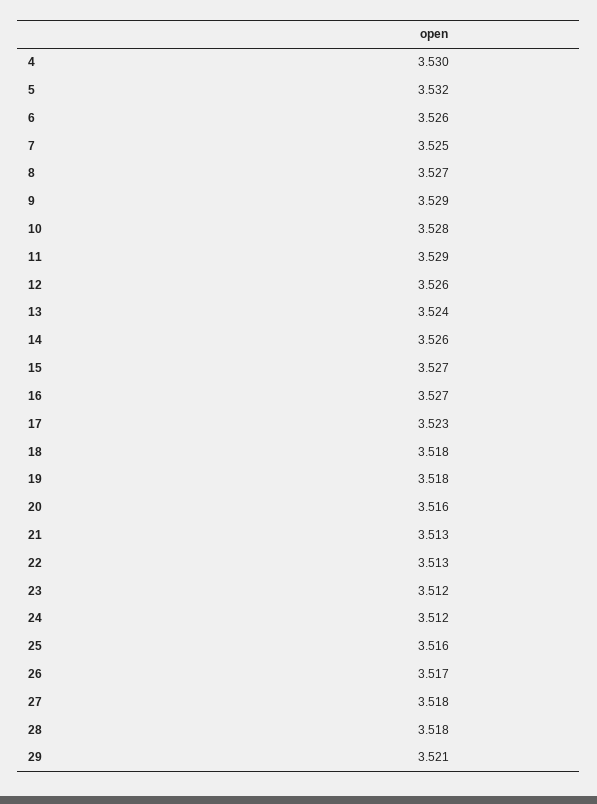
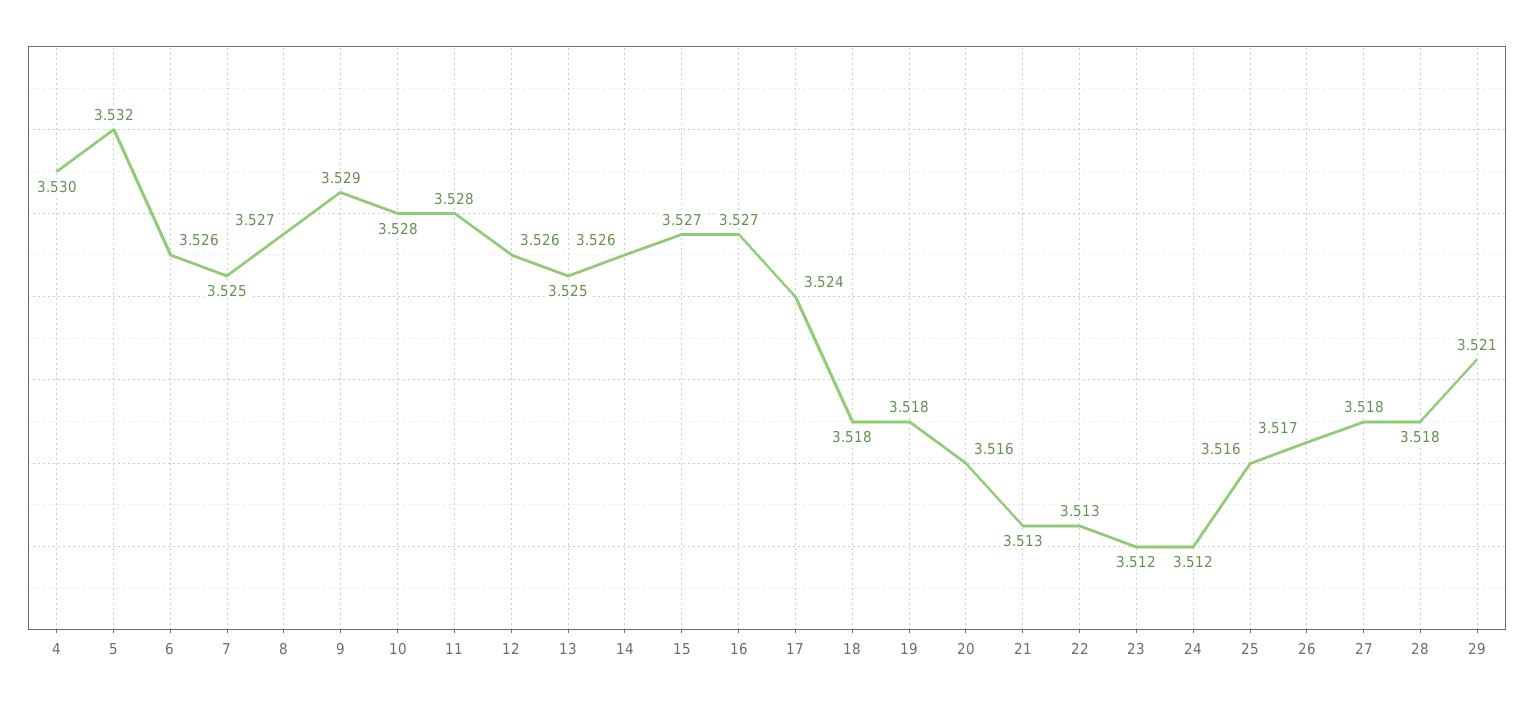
  {
    "4": 3.53,
    "5": 3.532,
    "6": 3.526,
    "7": 3.525,
    "8": 3.527,
    "9": 3.529,
    "10": 3.528,
-   "11": 3.529,
+   "11": 3.528,
    "12": 3.526,
-   "13": 3.524,
+   "13": 3.525,
    "14": 3.526,
    "15": 3.527,
    "16": 3.527,
-   "17": 3.523,
+   "17": 3.524,
    "18": 3.518,
    "19": 3.518,
    "20": 3.516,
    "21": 3.513,
    "22": 3.513,
    "23": 3.512,
    "24": 3.512,
    "25": 3.516,
    "26": 3.517,
    "27": 3.518,
    "28": 3.518,
    "29": 3.521
  }

